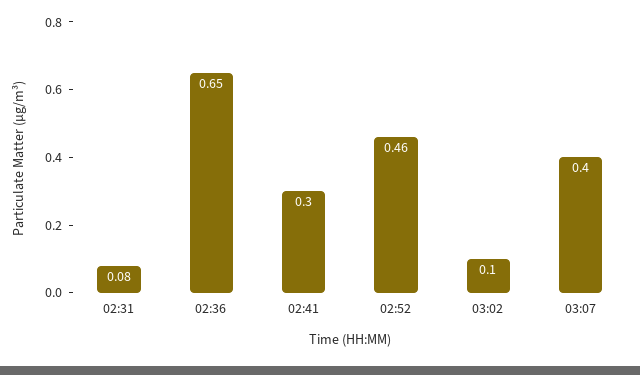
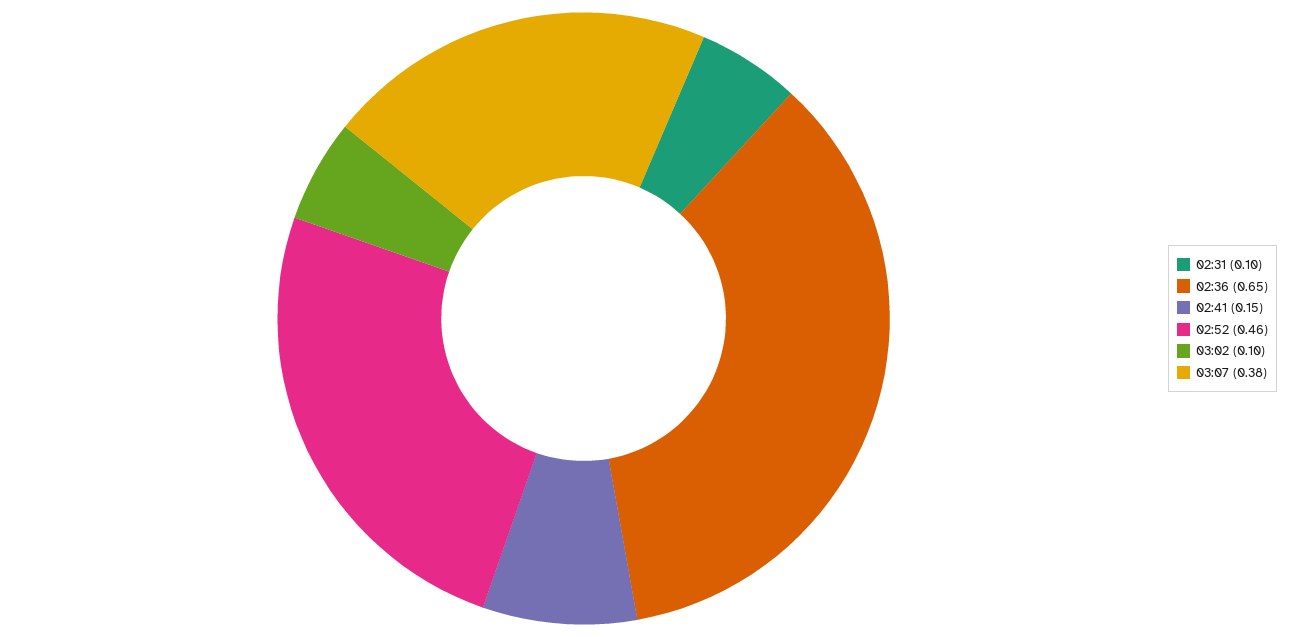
  {
-   "02:31": 0.08,
+   "02:31": 0.1,
    "02:36": 0.65,
-   "02:41": 0.3,
+   "02:41": 0.15,
    "02:52": 0.46,
    "03:02": 0.1,
-   "03:07": 0.4
+   "03:07": 0.38
  }

